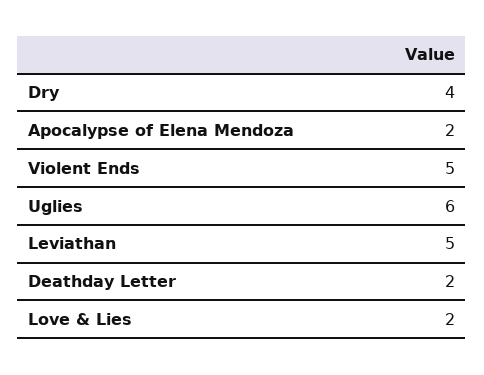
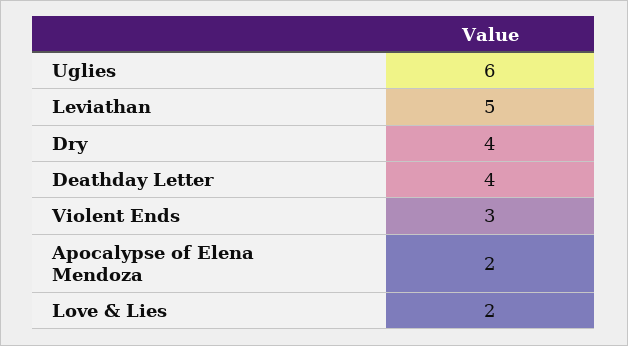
  {
    "Dry": 4,
    "Apocalypse of Elena Mendoza": 2,
-   "Violent Ends": 5,
+   "Violent Ends": 3,
    "Uglies": 6,
    "Leviathan": 5,
-   "Deathday Letter": 2,
+   "Deathday Letter": 4,
    "Love & Lies": 2
  }

